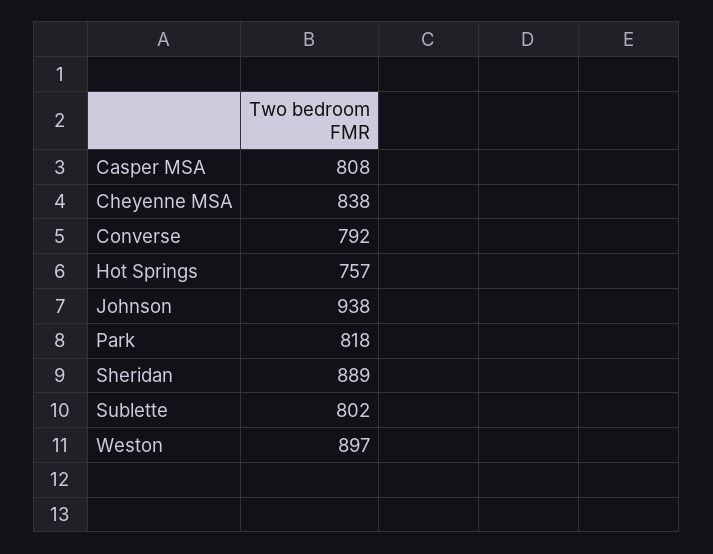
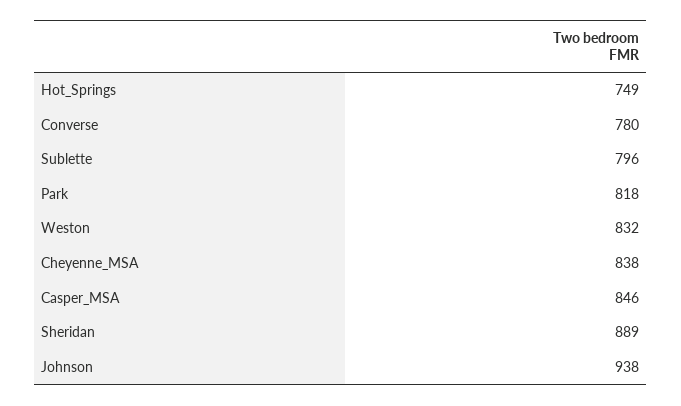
  {
-   "Casper MSA": 808,
+   "Casper MSA": 846,
    "Cheyenne MSA": 838,
-   "Converse": 792,
+   "Converse": 780,
-   "Hot Springs": 757,
+   "Hot Springs": 749,
    "Johnson": 938,
    "Park": 818,
    "Sheridan": 889,
-   "Sublette": 802,
+   "Sublette": 796,
-   "Weston": 897
+   "Weston": 832
  }

